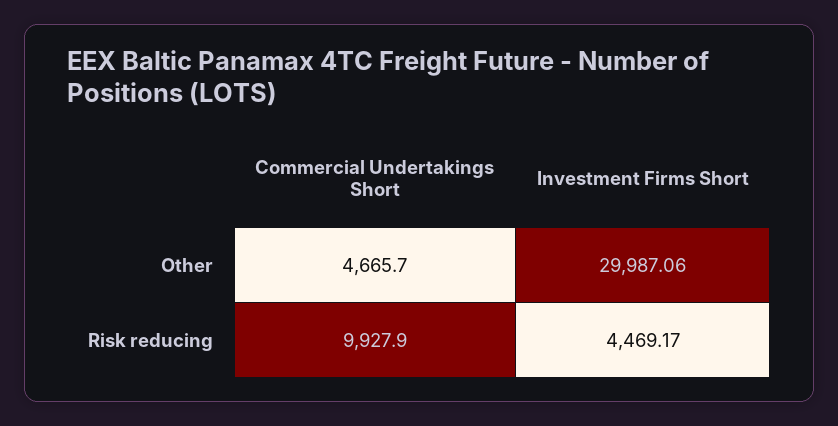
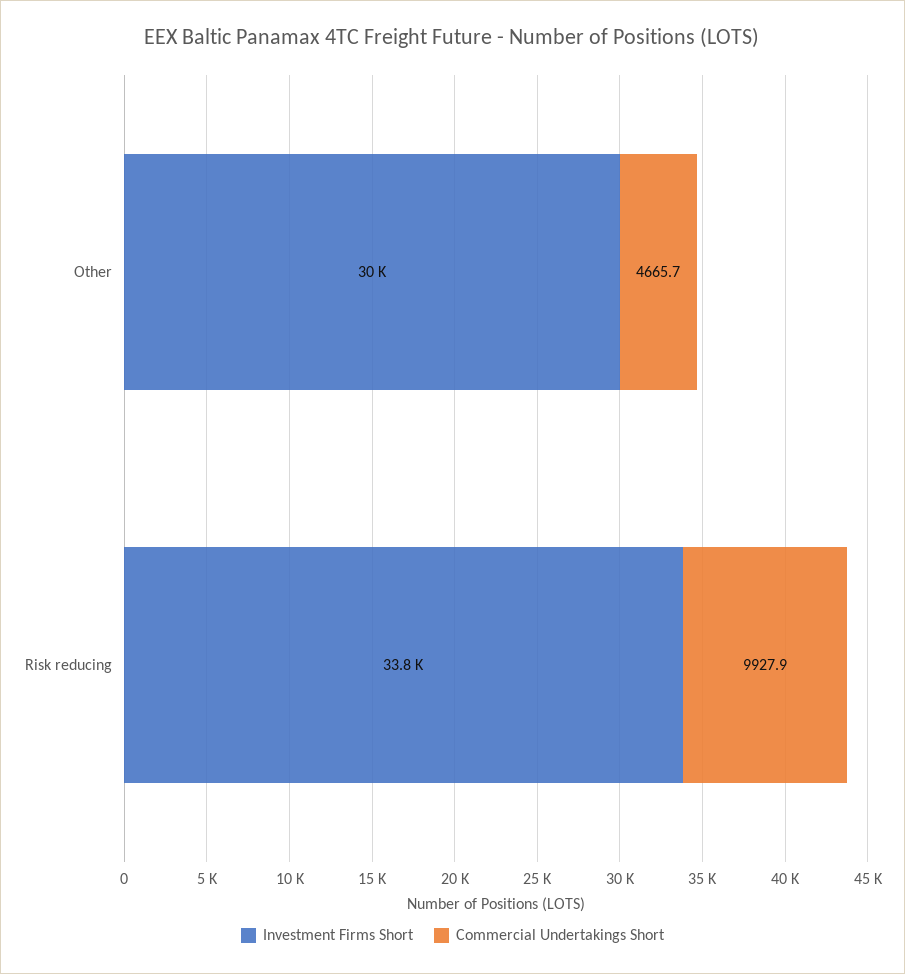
  {
    "Commercial Undertakings Short": {
      "Other": 4665.7,
      "Risk reducing": 9927.9
    },
    "Investment Firms Short": {
      "Other": 29987.06,
-     "Risk reducing": 4469.17
+     "Risk reducing": 33800
    }
  }

